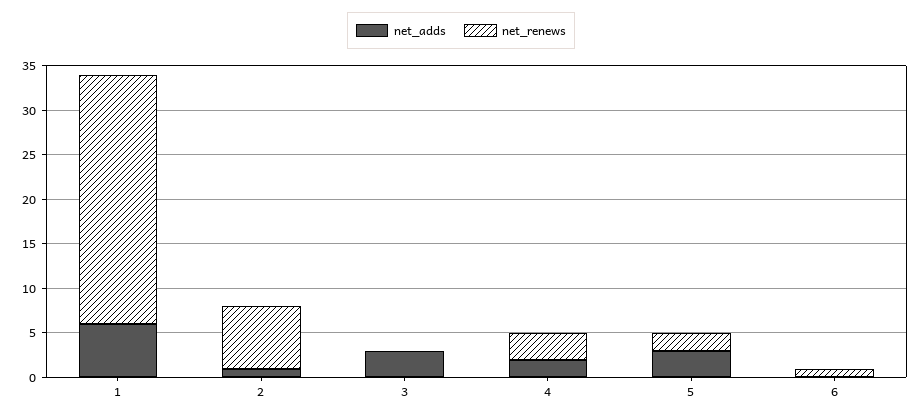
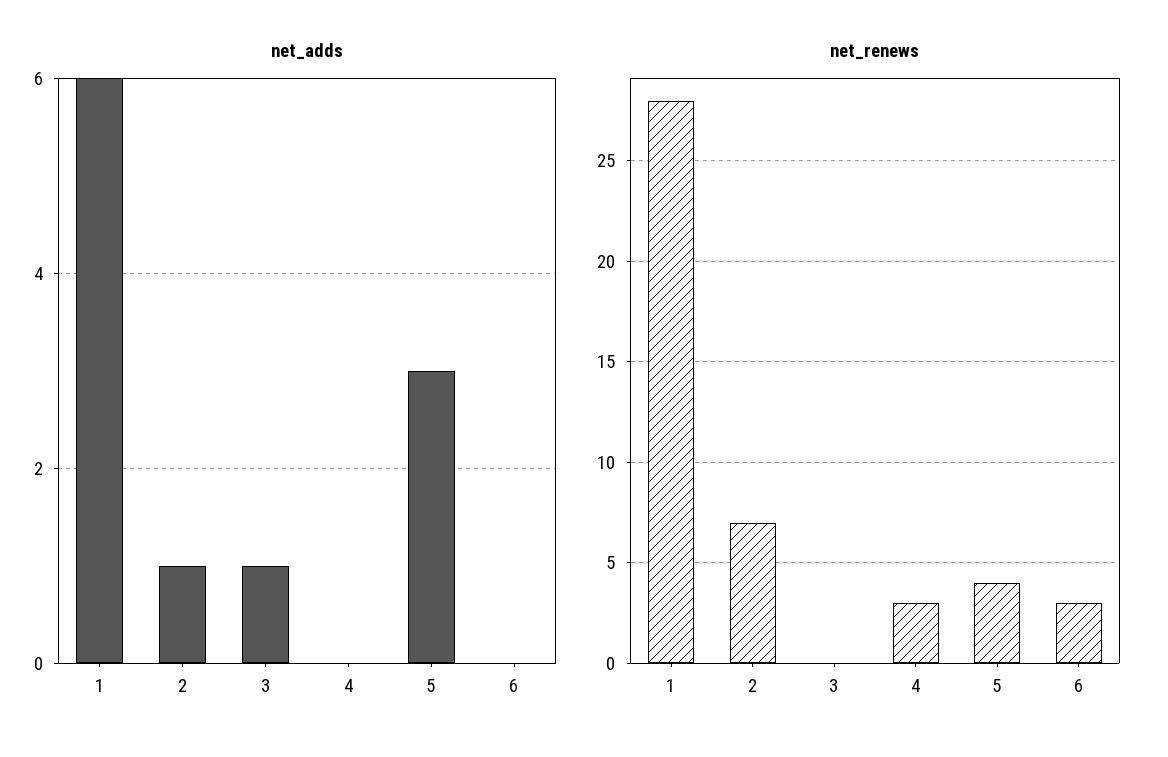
  {
    "net_adds": {
      "1": 6,
      "2": 1,
-     "3": 3,
+     "3": 1,
-     "4": 2,
+     "4": 0,
      "5": 3,
      "6": 0
    },
    "net_renews": {
      "1": 28,
      "2": 7,
      "3": 0,
      "4": 3,
-     "5": 2,
+     "5": 4,
-     "6": 1
+     "6": 3
    }
  }

